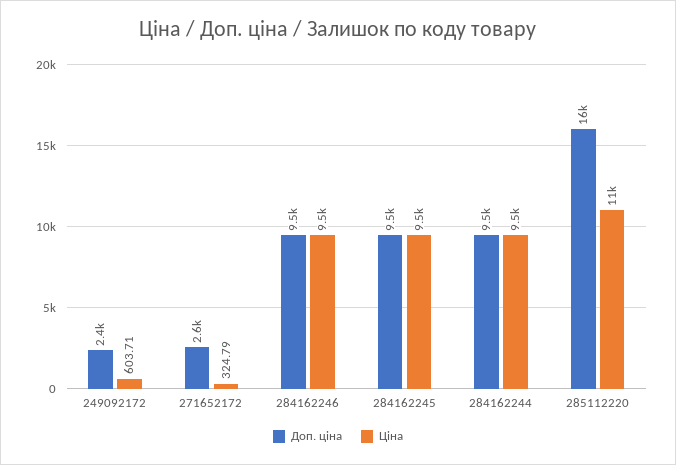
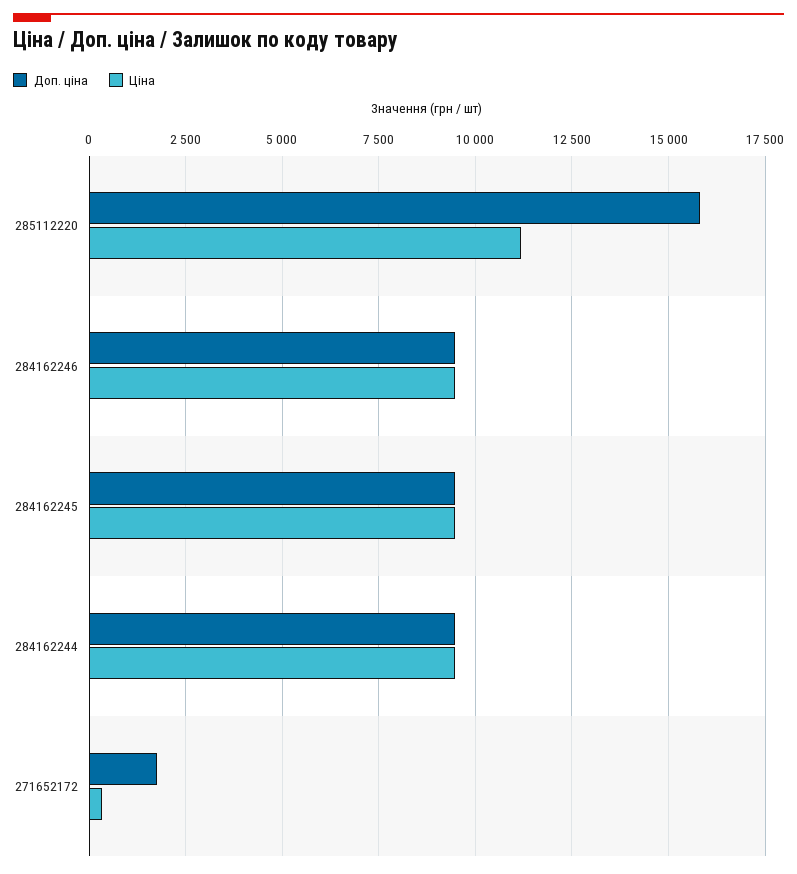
  {
    "Доп. ціна": {
-     "249092172": 2400,
-     "271652172": 2600,
+     "271652172": 1750,
      "284162246": 9500,
      "284162245": 9500,
      "284162244": 9500,
      "285112220": 16000
    },
    "Ціна": {
-     "249092172": 603.71,
      "271652172": 324.79,
      "284162246": 9500,
      "284162245": 9500,
      "284162244": 9500,
      "285112220": 11000
    }
  }

